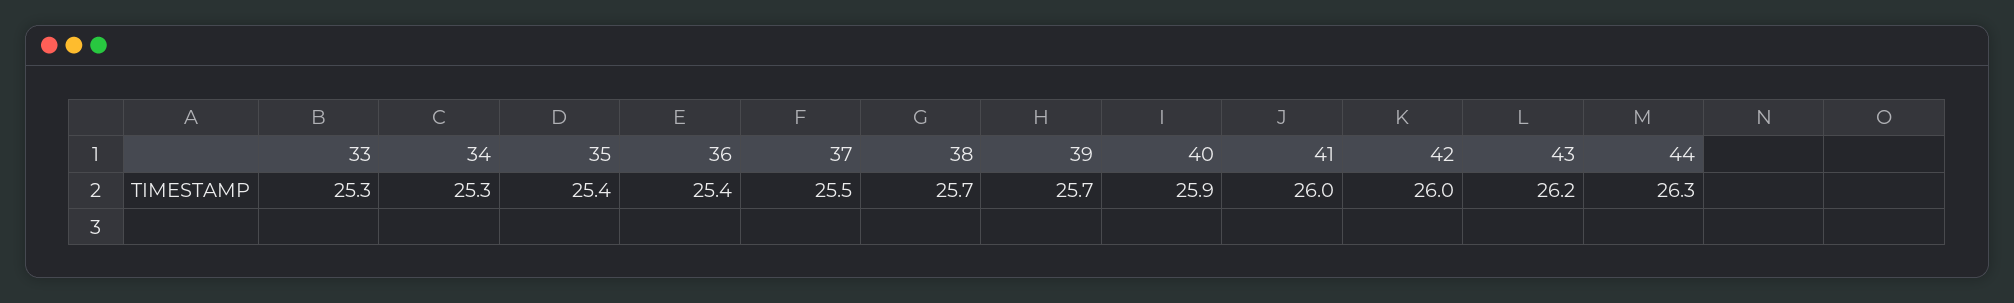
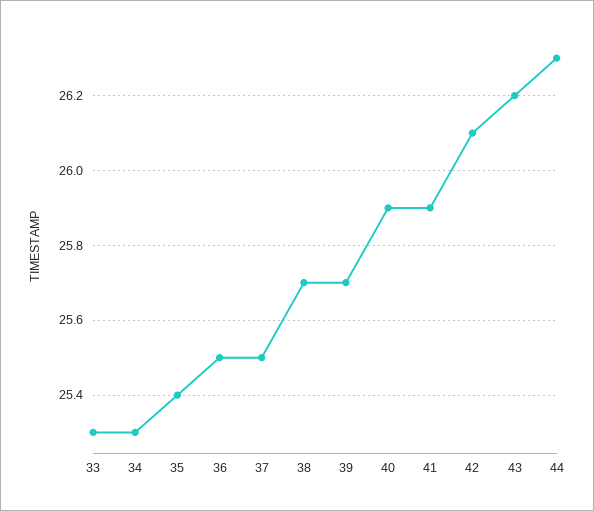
  {
    "33": 25.3,
    "34": 25.3,
    "35": 25.4,
-   "36": 25.4,
+   "36": 25.5,
    "37": 25.5,
    "38": 25.7,
    "39": 25.7,
    "40": 25.9,
-   "41": 26,
+   "41": 25.9,
-   "42": 26,
+   "42": 26.1,
    "43": 26.2,
    "44": 26.3
  }

